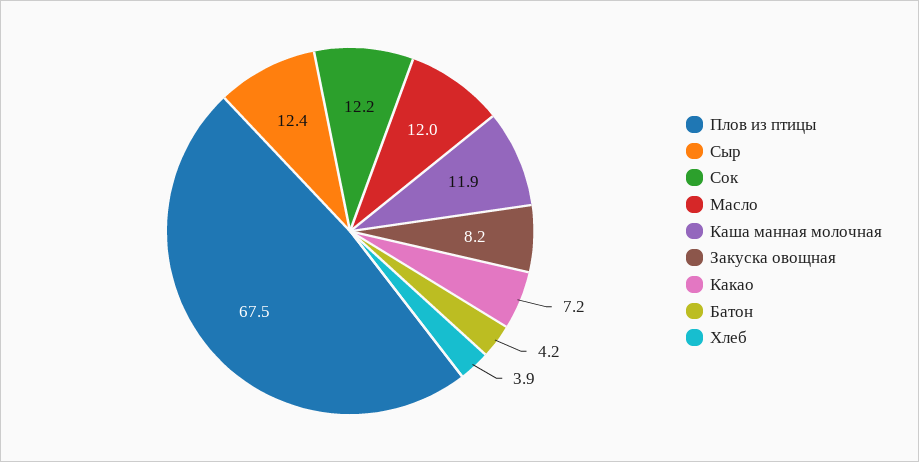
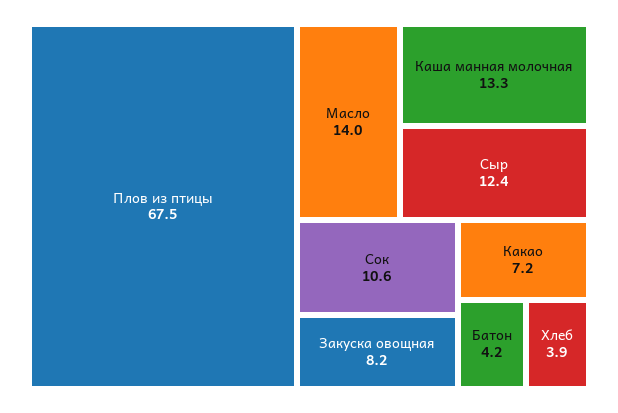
  {
    "Плов из птицы": 67.5,
    "Сыр": 12.4,
-   "Сок": 12.2,
+   "Сок": 10.6,
-   "Масло": 12,
+   "Масло": 14,
-   "Каша манная молочная": 11.9,
+   "Каша манная молочная": 13.3,
    "Закуска овощная": 8.2,
    "Какао": 7.2,
    "Батон": 4.2,
    "Хлеб": 3.9
  }

